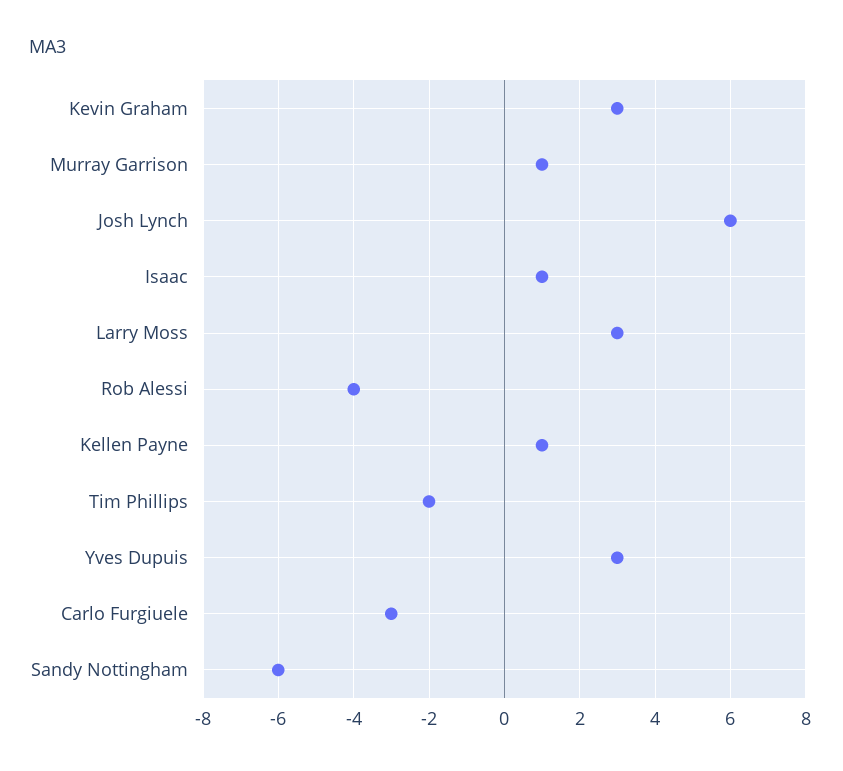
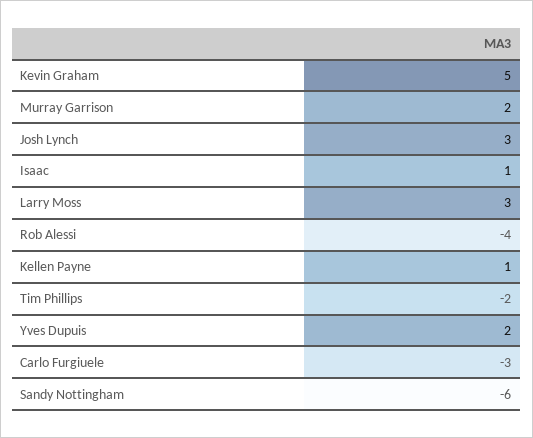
  {
-   "Kevin Graham": 3,
+   "Kevin Graham": 5,
-   "Murray Garrison": 1,
+   "Murray Garrison": 2,
-   "Josh Lynch": 6,
+   "Josh Lynch": 3,
    "Isaac": 1,
    "Larry Moss": 3,
    "Rob Alessi": -4,
    "Kellen Payne": 1,
    "Tim Phillips": -2,
-   "Yves Dupuis": 3,
+   "Yves Dupuis": 2,
    "Carlo Furgiuele": -3,
    "Sandy Nottingham": -6
  }

